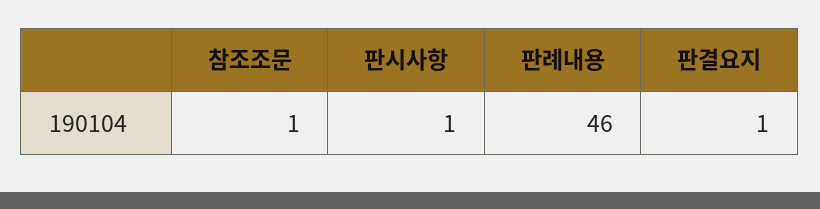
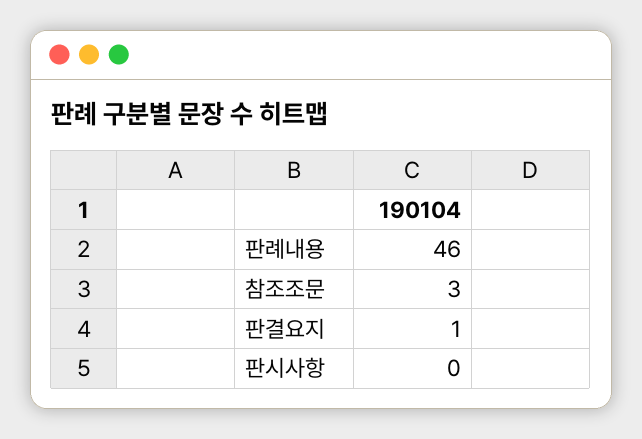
  {
-   "참조조문": 1,
+   "참조조문": 3,
-   "판시사항": 1,
+   "판시사항": 0,
    "판례내용": 46,
    "판결요지": 1
  }

